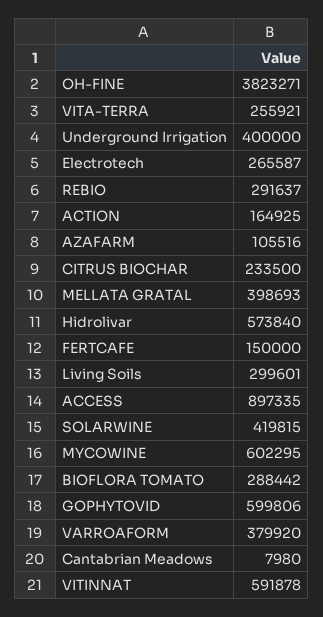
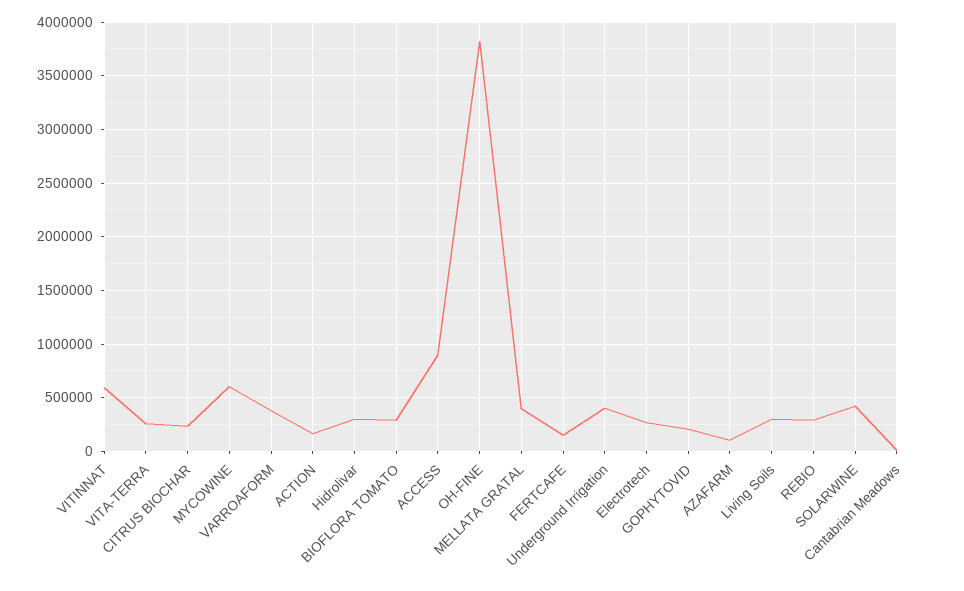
  {
    "OH-FINE": 3823271,
    "VITA-TERRA": 255921,
    "Underground Irrigation": 400000,
    "Electrotech": 265587,
    "REBIO": 291637,
    "ACTION": 164925,
    "AZAFARM": 105516,
    "CITRUS BIOCHAR": 233500,
    "MELLATA GRATAL": 398693,
-   "Hidrolivar": 573840,
+   "Hidrolivar": 300000,
    "FERTCAFE": 150000,
    "Living Soils": 299601,
    "ACCESS": 897335,
    "SOLARWINE": 419815,
    "MYCOWINE": 602295,
    "BIOFLORA TOMATO": 288442,
-   "GOPHYTOVID": 599806,
+   "GOPHYTOVID": 200000,
    "VARROAFORM": 379920,
    "Cantabrian Meadows": 7980,
    "VITINNAT": 591878
  }

